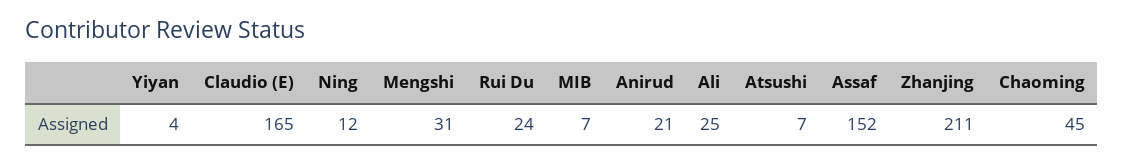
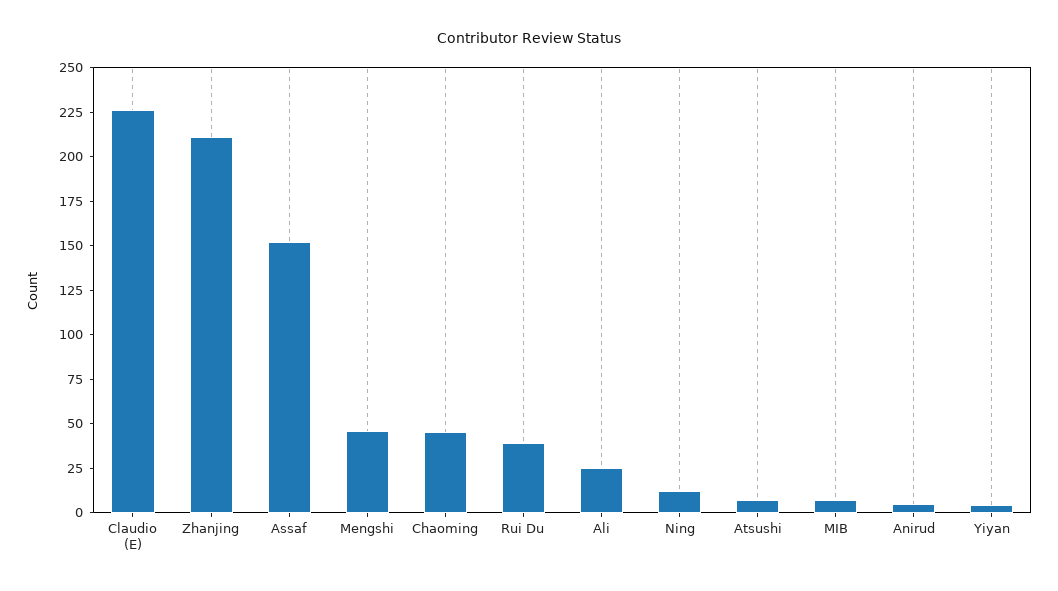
  {
    "Yiyan": 4,
-   "Claudio (E)": 165,
+   "Claudio (E)": 225,
    "Ning": 12,
-   "Mengshi": 31,
+   "Mengshi": 45,
-   "Rui Du": 24,
+   "Rui Du": 40,
    "MIB": 7,
-   "Anirud": 21,
+   "Anirud": 5,
    "Ali": 25,
    "Atsushi": 7,
    "Assaf": 152,
    "Zhanjing": 211,
    "Chaoming": 45
  }

